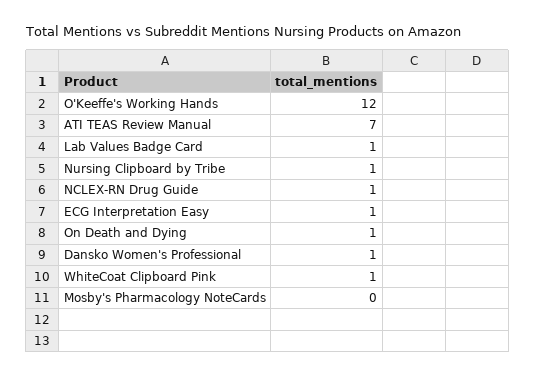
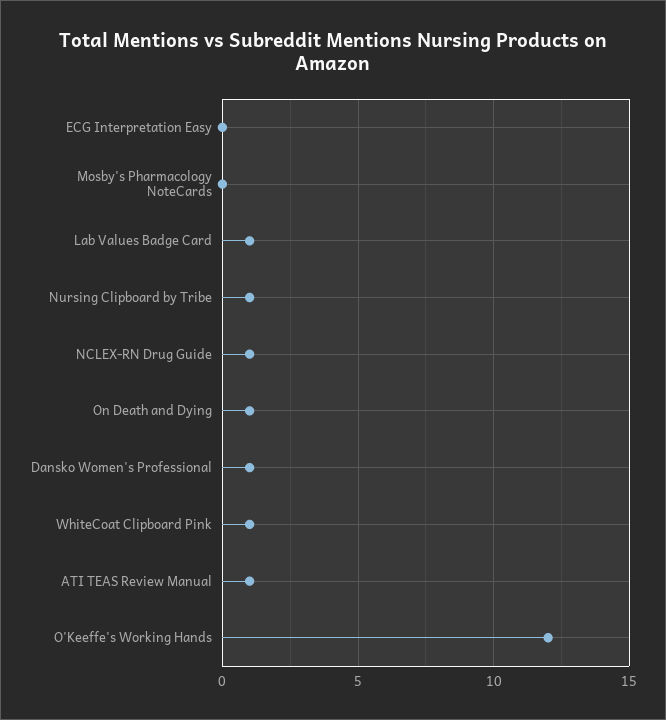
  {
    "O'Keeffe's Working Hands": 12,
-   "ATI TEAS Review Manual": 7,
+   "ATI TEAS Review Manual": 1,
    "Lab Values Badge Card": 1,
    "Nursing Clipboard by Tribe": 1,
    "NCLEX-RN Drug Guide": 1,
-   "ECG Interpretation Easy": 1,
+   "ECG Interpretation Easy": 0,
    "On Death and Dying": 1,
    "Dansko Women's Professional": 1,
    "WhiteCoat Clipboard Pink": 1,
    "Mosby's Pharmacology NoteCards": 0
  }

